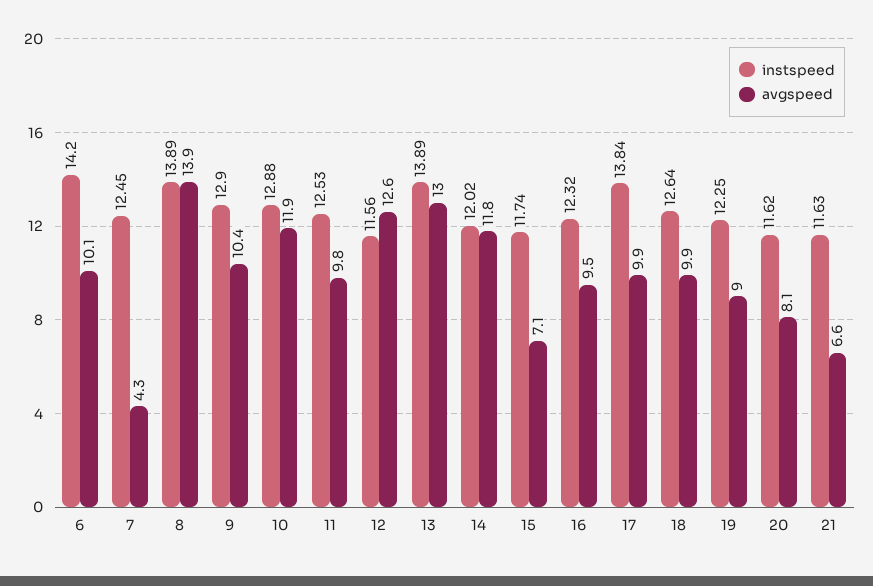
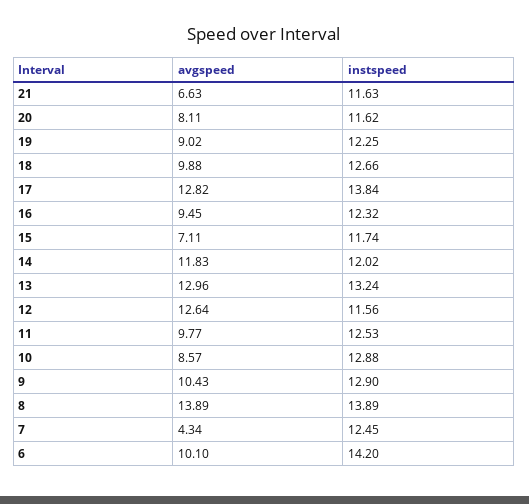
  {
    "instspeed": {
      "6": 14.2,
      "7": 12.45,
      "8": 13.89,
      "9": 12.9,
      "10": 12.88,
      "11": 12.53,
      "12": 11.56,
-     "13": 13.89,
+     "13": 13.24,
      "14": 12.02,
      "15": 11.74,
      "16": 12.32,
      "17": 13.84,
-     "18": 12.64,
+     "18": 12.66,
      "19": 12.25,
      "20": 11.62,
      "21": 11.63
    },
    "avgspeed": {
      "6": 10.1,
      "7": 4.34,
      "8": 13.89,
      "9": 10.43,
-     "10": 11.9,
+     "10": 8.57,
      "11": 9.77,
      "12": 12.64,
      "13": 12.96,
      "14": 11.83,
      "15": 7.11,
      "16": 9.45,
-     "17": 9.9,
+     "17": 12.82,
      "18": 9.88,
      "19": 9.02,
      "20": 8.11,
      "21": 6.63
    }
  }

